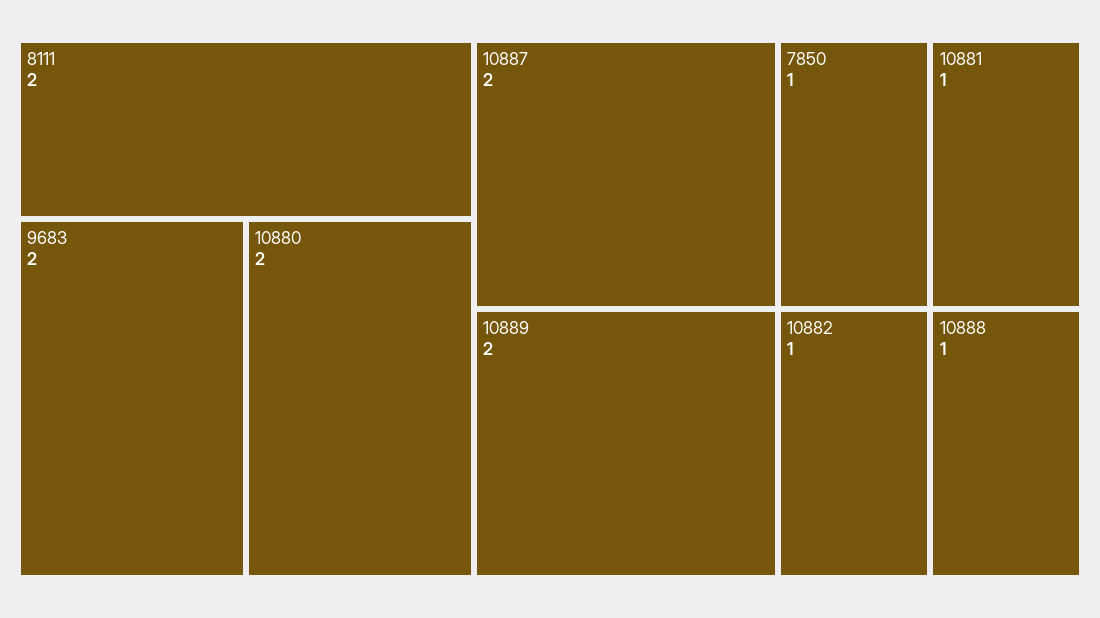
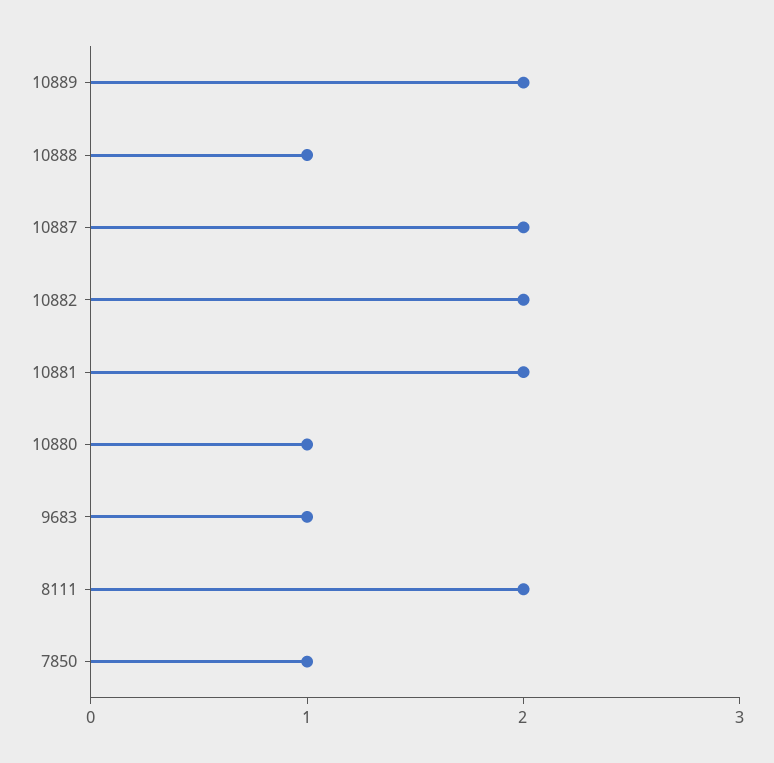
  {
    "8111": 2,
-   "9683": 2,
+   "9683": 1,
-   "10880": 2,
+   "10880": 1,
    "10887": 2,
    "10889": 2,
    "7850": 1,
-   "10881": 1,
+   "10881": 2,
-   "10882": 1,
+   "10882": 2,
    "10888": 1
  }

